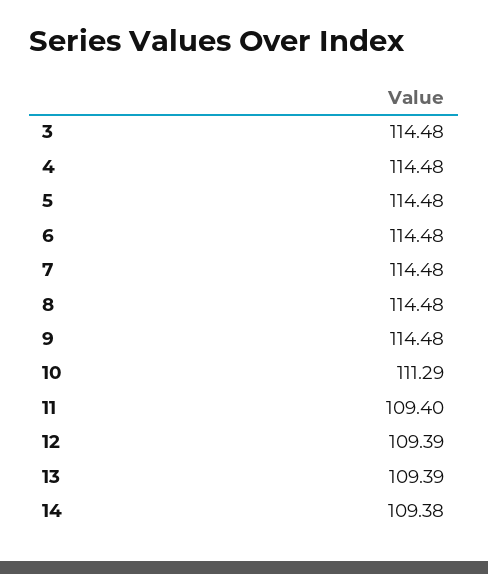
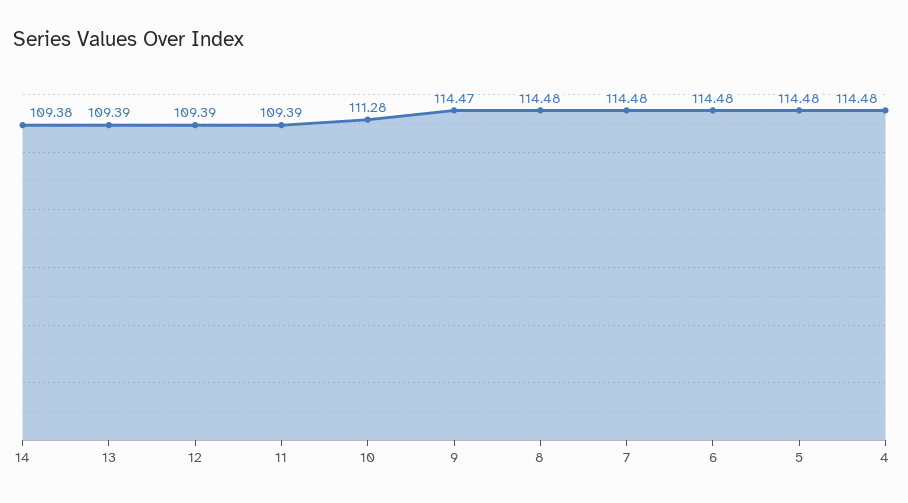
  {
-   "3": 114.48,
    "4": 114.48,
    "5": 114.48,
    "6": 114.48,
    "7": 114.48,
    "8": 114.48,
-   "9": 114.48,
+   "9": 114.47,
-   "10": 111.29,
+   "10": 111.28,
-   "11": 109.4,
+   "11": 109.39,
    "12": 109.39,
    "13": 109.39,
    "14": 109.38
  }

